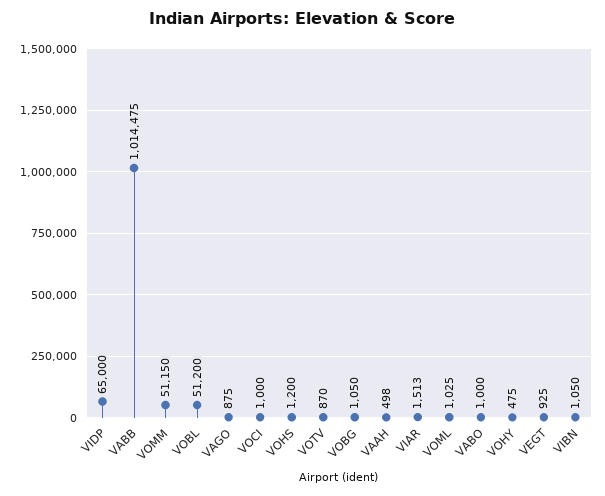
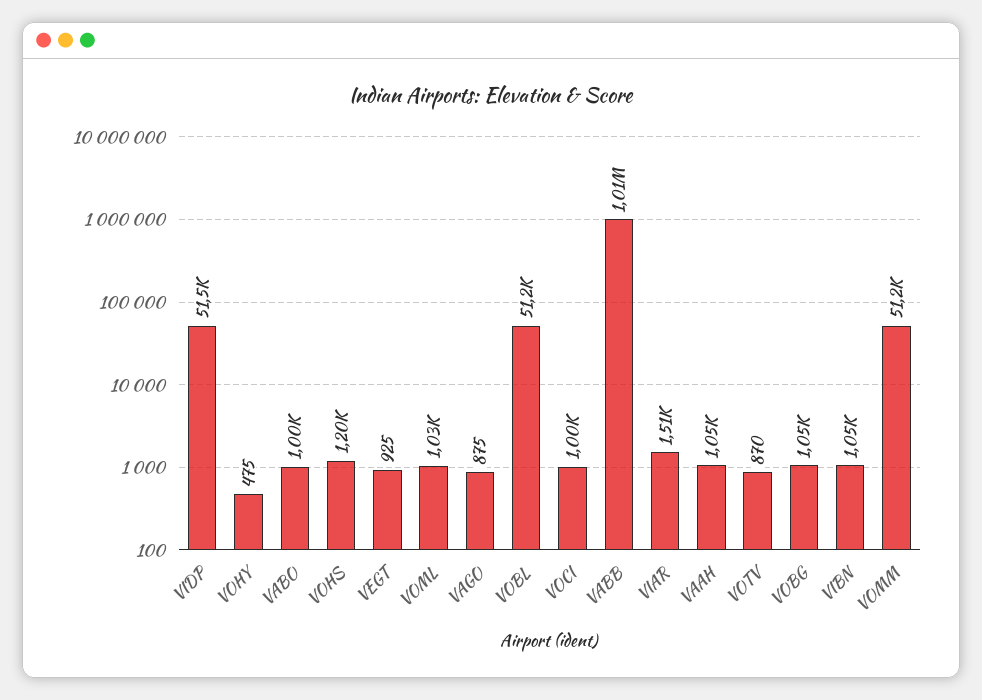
  {
-   "VIDP": 65000,
+   "VIDP": 51500,
    "VABB": 1014475,
    "VOMM": 51150,
    "VOBL": 51200,
    "VAGO": 875,
    "VOCI": 1000,
    "VOHS": 1200,
    "VOTV": 870,
    "VOBG": 1050,
-   "VAAH": 498,
+   "VAAH": 1050,
    "VIAR": 1513,
    "VOML": 1025,
    "VABO": 1000,
    "VOHY": 475,
    "VEGT": 925,
    "VIBN": 1050
  }

